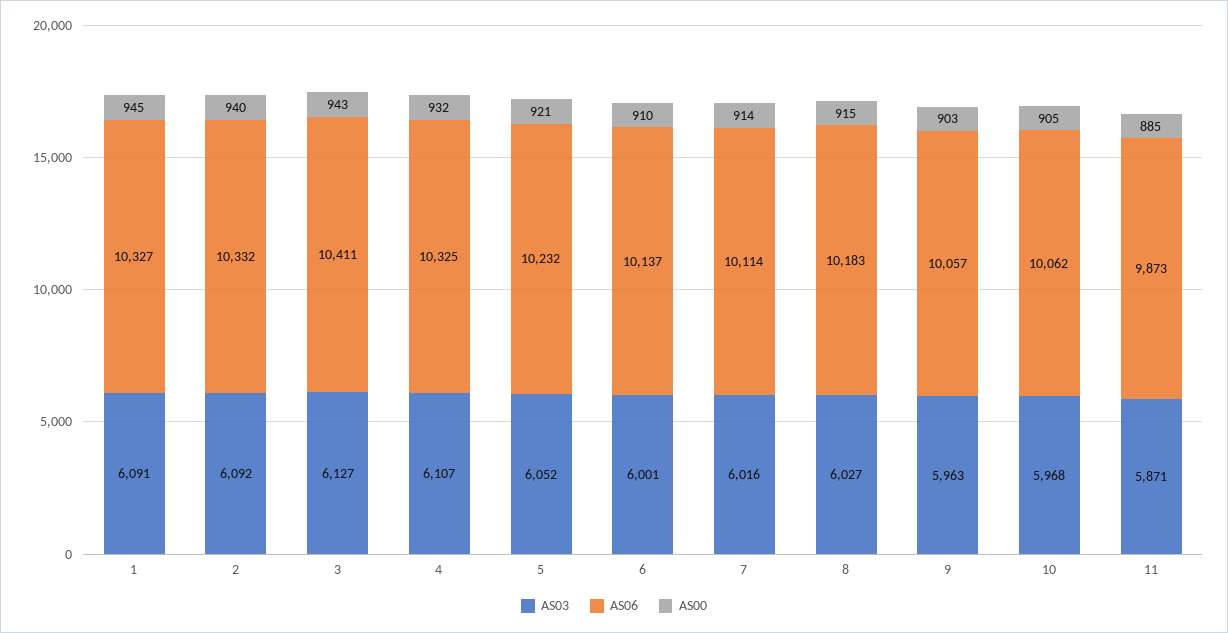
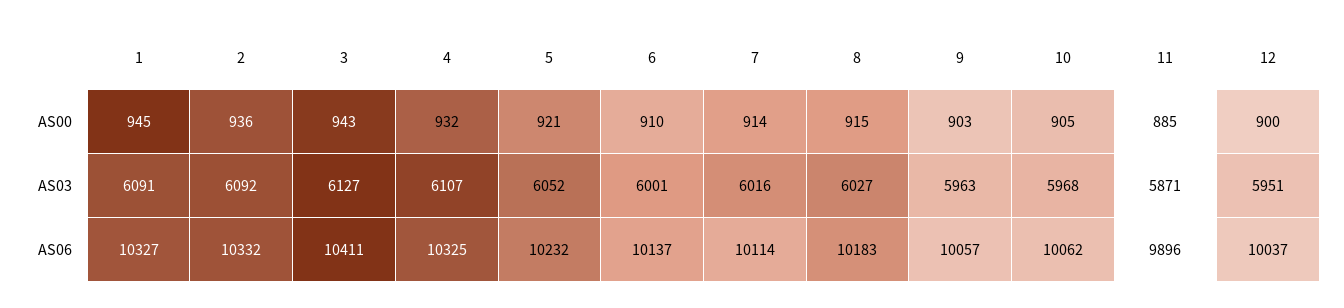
  {
    "AS03": {
      "1": 6091,
      "2": 6092,
      "3": 6127,
      "4": 6107,
      "5": 6052,
      "6": 6001,
      "7": 6016,
      "8": 6027,
      "9": 5963,
      "10": 5968,
-     "11": 5871
+     "11": 5871,
+     "12": 5951
    },
    "AS06": {
      "1": 10327,
      "2": 10332,
      "3": 10411,
      "4": 10325,
      "5": 10232,
      "6": 10137,
      "7": 10114,
      "8": 10183,
      "9": 10057,
      "10": 10062,
-     "11": 9873
+     "11": 9896,
+     "12": 10037
    },
    "AS00": {
      "1": 945,
-     "2": 940,
+     "2": 936,
      "3": 943,
      "4": 932,
      "5": 921,
      "6": 910,
      "7": 914,
      "8": 915,
      "9": 903,
      "10": 905,
-     "11": 885
+     "11": 885,
+     "12": 900
    }
  }

